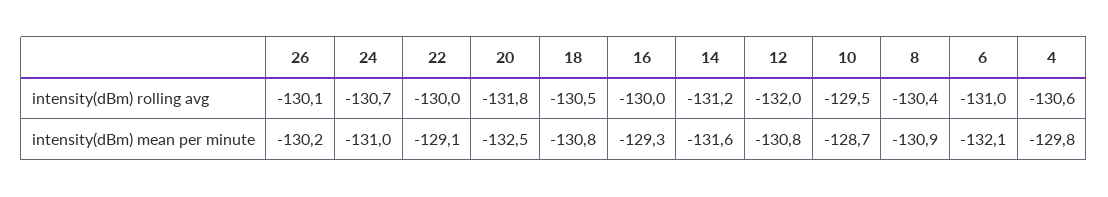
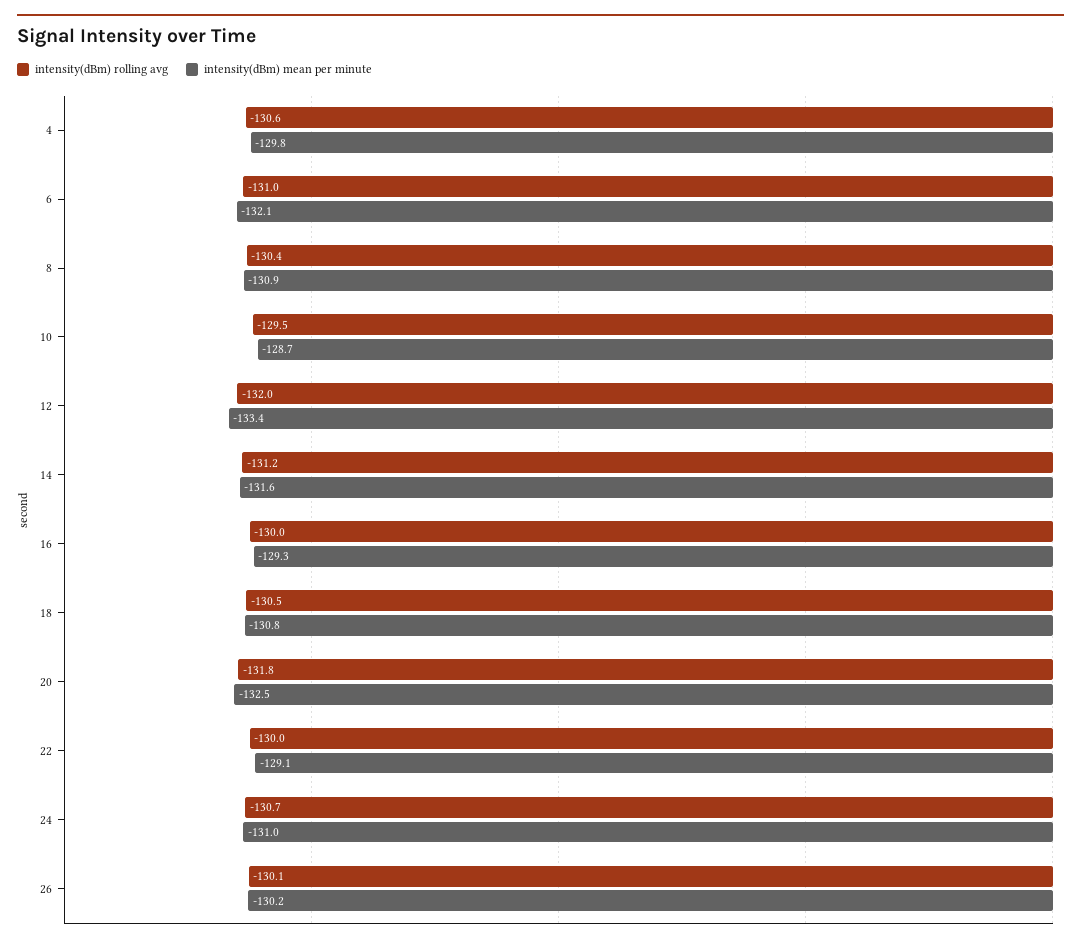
  {
    "intensity(dBm) rolling avg": {
      "26": -130.1,
      "24": -130.7,
      "22": -130,
      "20": -131.8,
      "18": -130.5,
      "16": -130,
      "14": -131.2,
      "12": -132,
      "10": -129.5,
      "8": -130.4,
      "6": -131,
      "4": -130.6
    },
    "intensity(dBm) mean per minute": {
      "26": -130.2,
      "24": -131,
      "22": -129.1,
      "20": -132.5,
      "18": -130.8,
      "16": -129.3,
      "14": -131.6,
-     "12": -130.8,
+     "12": -133.4,
      "10": -128.7,
      "8": -130.9,
      "6": -132.1,
      "4": -129.8
    }
  }

